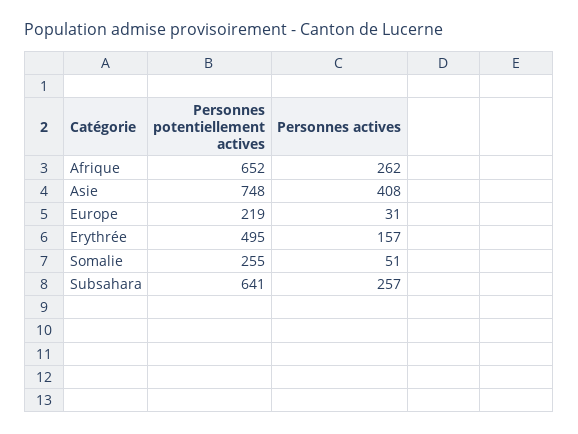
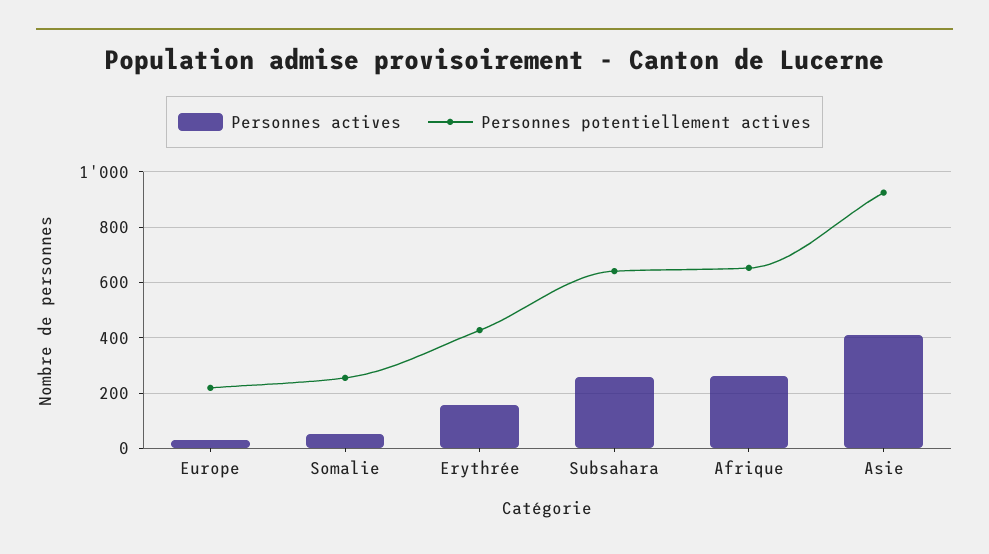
  {
    "Personnes potentiellement actives": {
      "Afrique": 652,
-     "Asie": 748,
+     "Asie": 925,
      "Europe": 219,
-     "Erythrée": 495,
+     "Erythrée": 425,
      "Somalie": 255,
      "Subsahara": 641
    },
    "Personnes actives": {
      "Afrique": 262,
      "Asie": 408,
      "Europe": 31,
      "Erythrée": 157,
      "Somalie": 51,
      "Subsahara": 257
    }
  }

